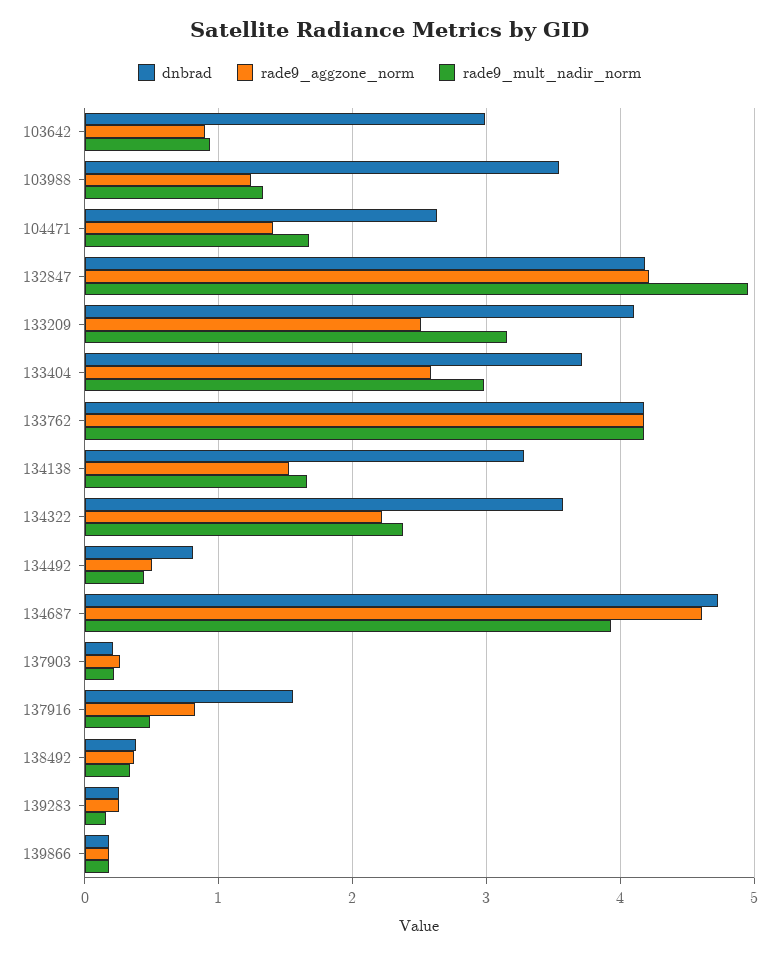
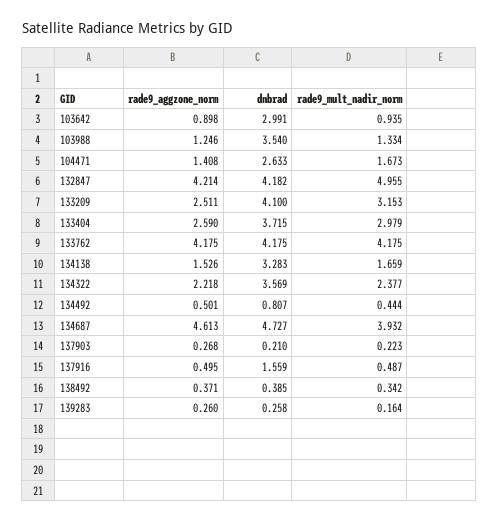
  {
    "dnbrad": {
      "103642": 2.991,
      "103988": 3.54,
      "104471": 2.633,
      "132847": 4.182,
      "133209": 4.1,
      "133404": 3.715,
      "133762": 4.175,
      "134138": 3.283,
      "134322": 3.569,
      "134492": 0.807,
      "134687": 4.727,
      "137903": 0.21,
      "137916": 1.559,
      "138492": 0.385,
-     "139283": 0.258,
+     "139283": 0.258
-     "139866": 0.2
    },
    "rade9_aggzone_norm": {
      "103642": 0.898,
      "103988": 1.246,
      "104471": 1.408,
      "132847": 4.214,
      "133209": 2.511,
      "133404": 2.59,
      "133762": 4.175,
      "134138": 1.526,
      "134322": 2.218,
      "134492": 0.501,
      "134687": 4.613,
      "137903": 0.268,
-     "137916": 0.8,
+     "137916": 0.495,
      "138492": 0.371,
-     "139283": 0.26,
+     "139283": 0.26
-     "139866": 0.2
    },
    "rade9_mult_nadir_norm": {
      "103642": 0.935,
      "103988": 1.334,
      "104471": 1.673,
      "132847": 4.955,
      "133209": 3.153,
      "133404": 2.979,
      "133762": 4.175,
      "134138": 1.659,
      "134322": 2.377,
      "134492": 0.444,
      "134687": 3.932,
      "137903": 0.223,
      "137916": 0.487,
      "138492": 0.342,
-     "139283": 0.164,
+     "139283": 0.164
-     "139866": 0.2
    }
  }

